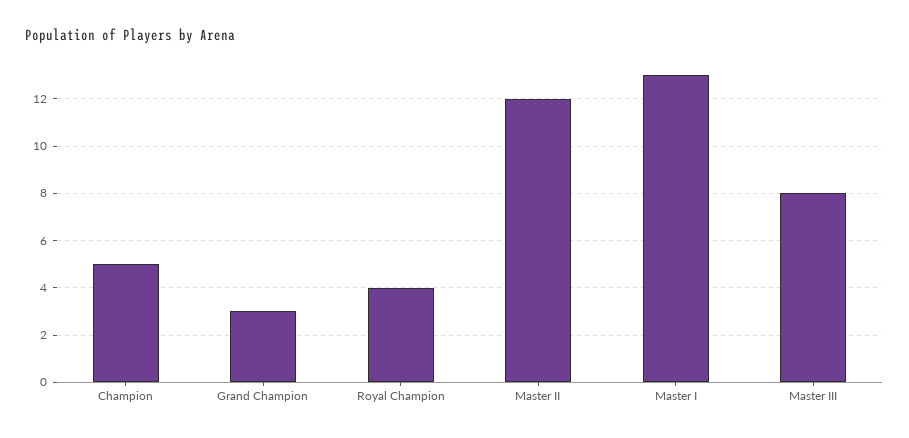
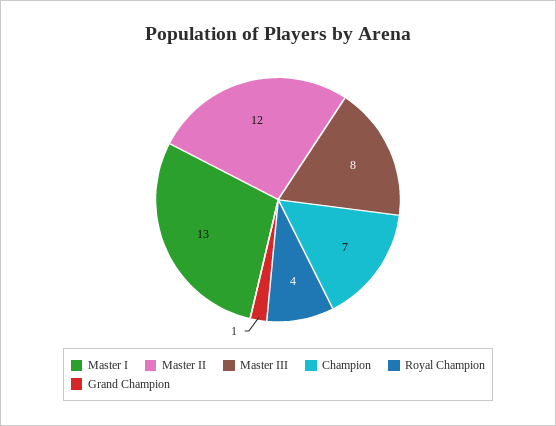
  {
-   "Champion": 5,
+   "Champion": 7,
-   "Grand Champion": 3,
+   "Grand Champion": 1,
    "Royal Champion": 4,
    "Master II": 12,
    "Master I": 13,
    "Master III": 8
  }

